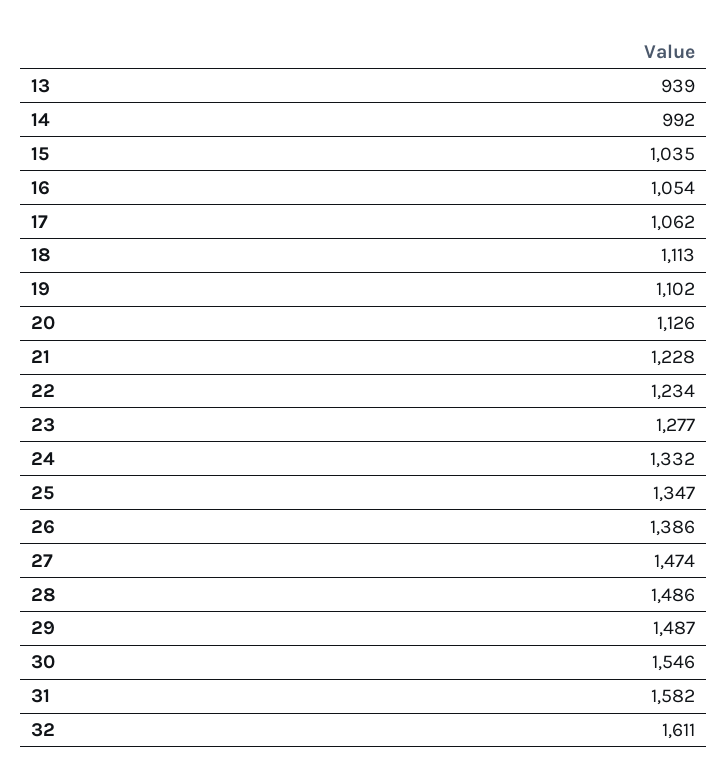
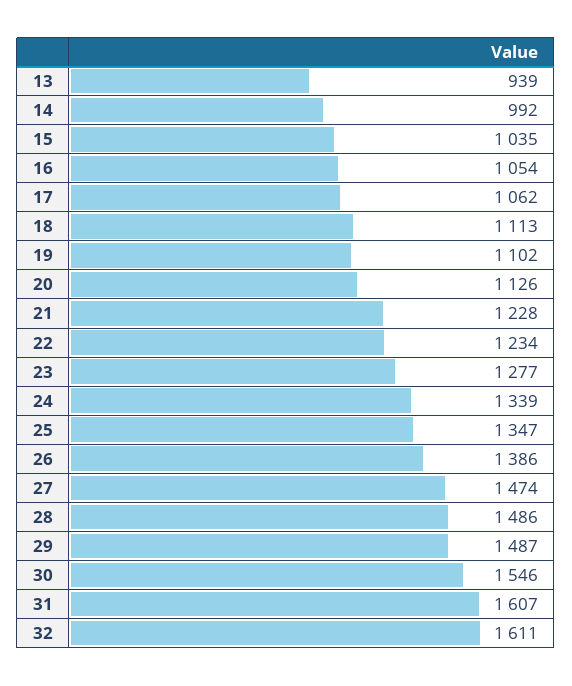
  {
    "13": 939,
    "14": 992,
    "15": 1035,
    "16": 1054,
    "17": 1062,
    "18": 1113,
    "19": 1102,
    "20": 1126,
    "21": 1228,
    "22": 1234,
    "23": 1277,
-   "24": 1332,
+   "24": 1339,
    "25": 1347,
    "26": 1386,
    "27": 1474,
    "28": 1486,
    "29": 1487,
    "30": 1546,
-   "31": 1582,
+   "31": 1607,
    "32": 1611
  }

